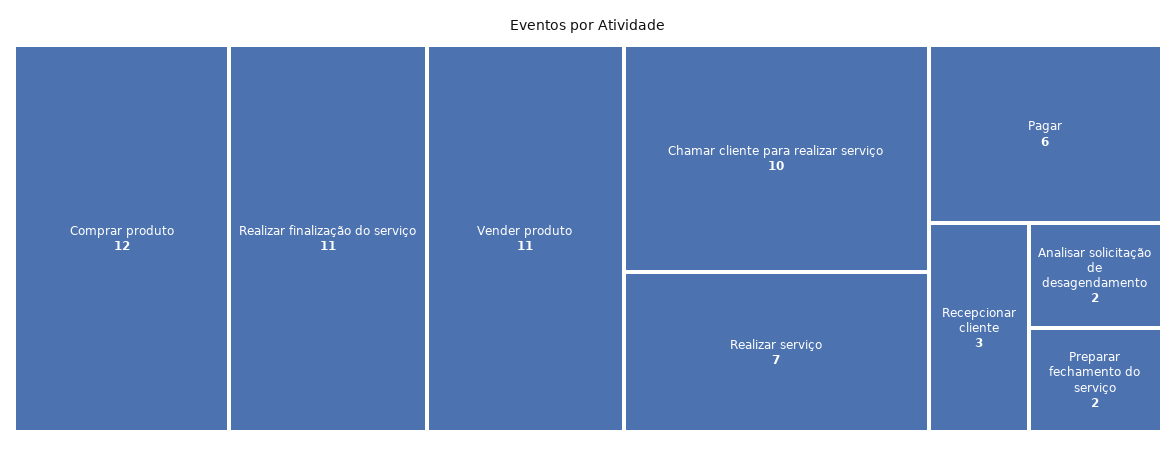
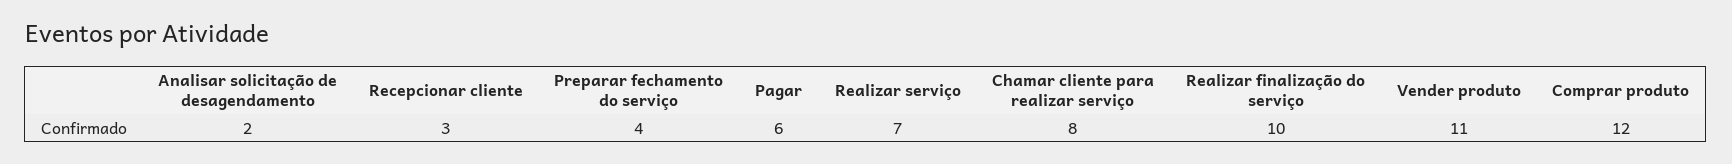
  {
    "Comprar produto": 12,
-   "Realizar finalização do serviço": 11,
+   "Realizar finalização do serviço": 10,
    "Vender produto": 11,
-   "Chamar cliente para realizar serviço": 10,
+   "Chamar cliente para realizar serviço": 8,
    "Realizar serviço": 7,
    "Pagar": 6,
    "Recepcionar cliente": 3,
    "Analisar solicitação de desagendamento": 2,
-   "Preparar fechamento do serviço": 2
+   "Preparar fechamento do serviço": 4
  }

